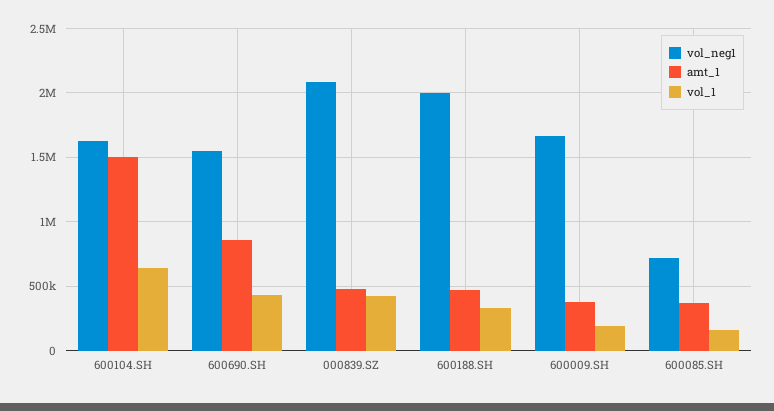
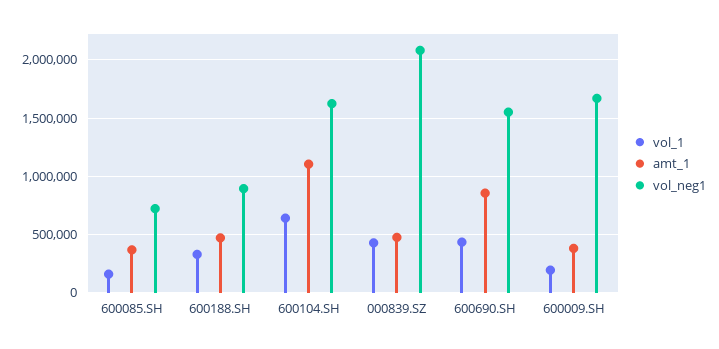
  {
    "vol_neg1": {
      "600104.SH": 1600000,
      "600690.SH": 1550000,
      "000839.SZ": 2100000,
-     "600188.SH": 2000000,
+     "600188.SH": 900000,
      "600009.SH": 1650000,
      "600085.SH": 700000
    },
    "amt_1": {
-     "600104.SH": 1500000,
+     "600104.SH": 1100000,
      "600690.SH": 850000,
      "000839.SZ": 500000,
      "600188.SH": 450000,
      "600009.SH": 400000,
      "600085.SH": 350000
    },
    "vol_1": {
      "600104.SH": 650000,
      "600690.SH": 450000,
      "000839.SZ": 450000,
      "600188.SH": 350000,
      "600009.SH": 200000,
      "600085.SH": 150000
    }
  }

